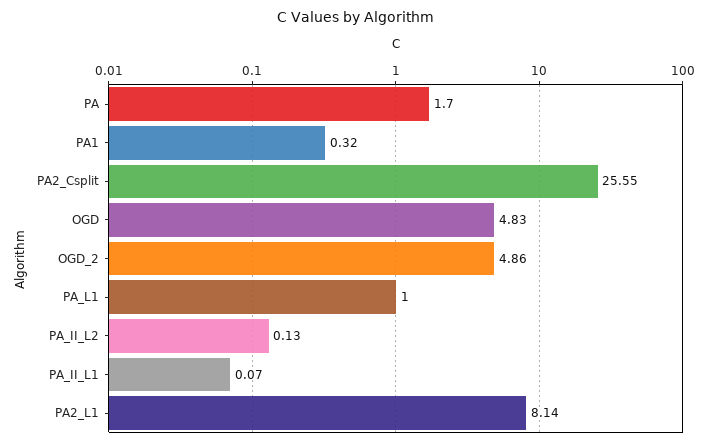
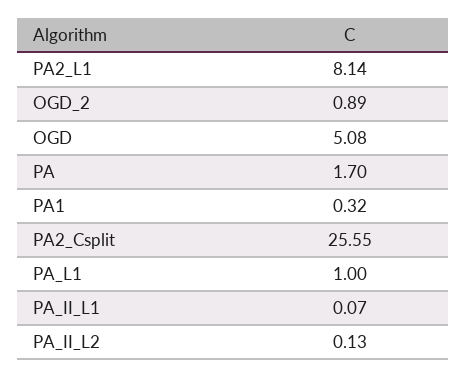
  {
    "PA": 1.7,
    "PA1": 0.32,
    "PA2_Csplit": 25.55,
-   "OGD": 4.83,
+   "OGD": 5.08,
-   "OGD_2": 4.86,
+   "OGD_2": 0.89,
    "PA_L1": 1,
    "PA_II_L2": 0.13,
    "PA_II_L1": 0.07,
    "PA2_L1": 8.14
  }

